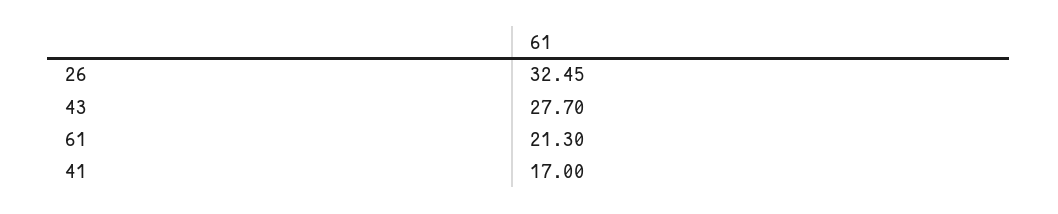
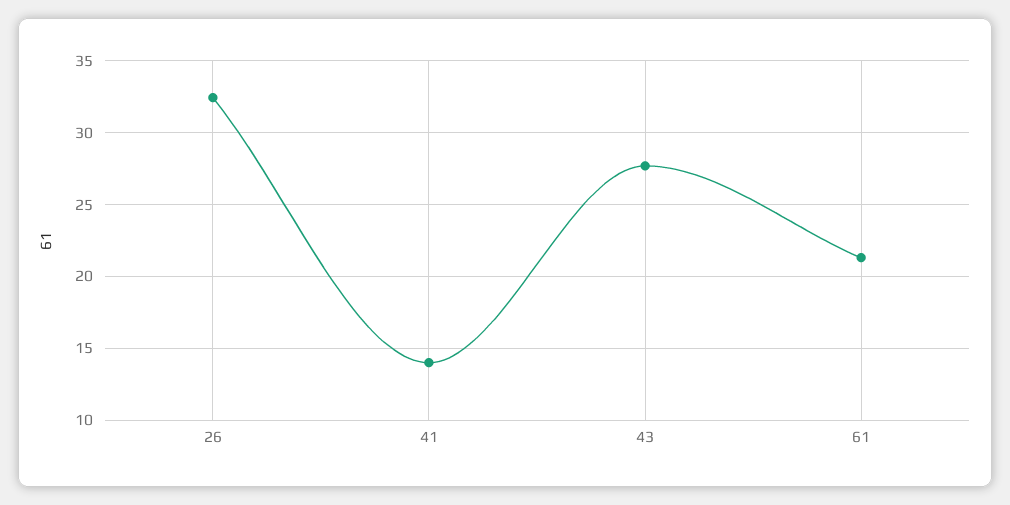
  {
    "26": 32.45,
    "43": 27.7,
    "61": 21.3,
-   "41": 17
+   "41": 14
  }

